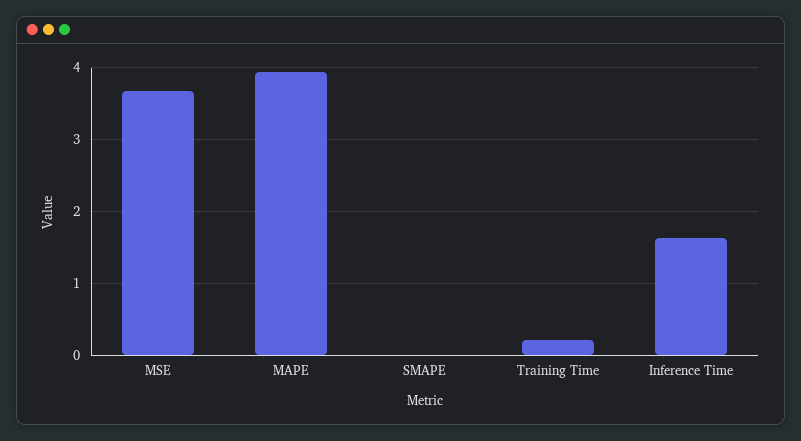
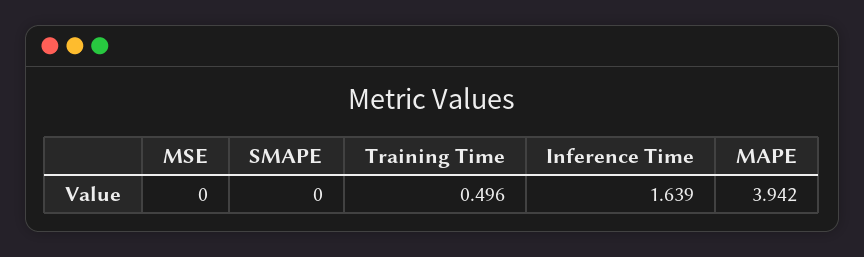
  {
-   "MSE": 3.7,
+   "MSE": 0,
    "MAPE": 3.942,
    "SMAPE": 0,
-   "Training Time": 0.2,
+   "Training Time": 0.496,
    "Inference Time": 1.639
  }

